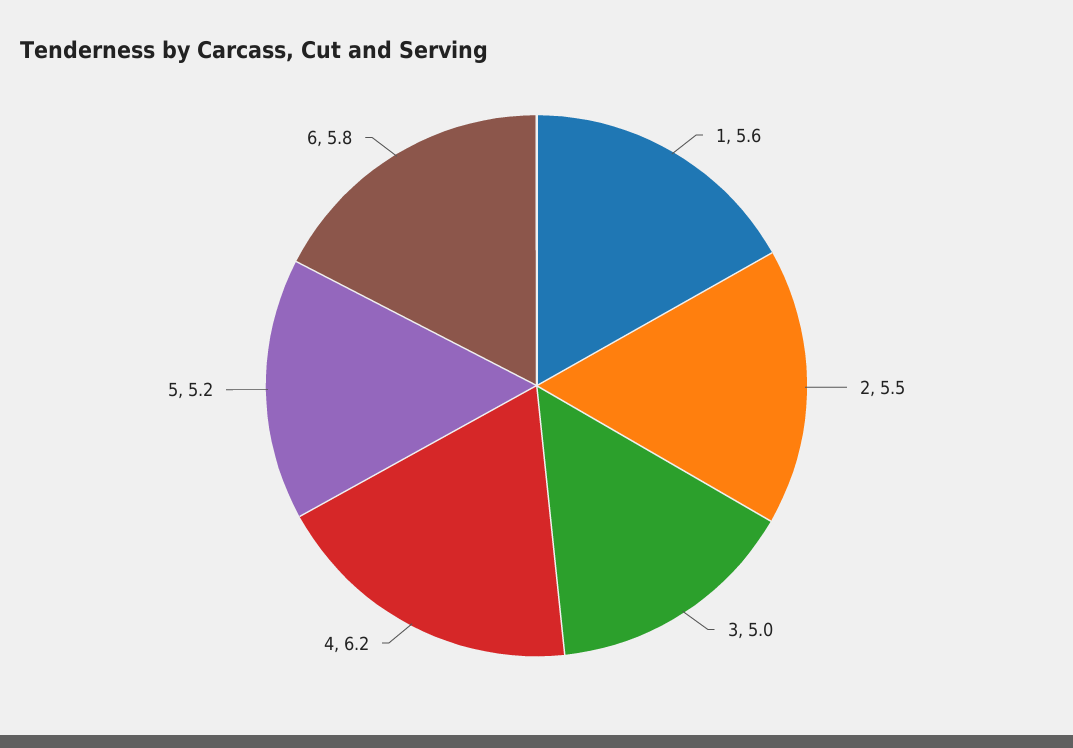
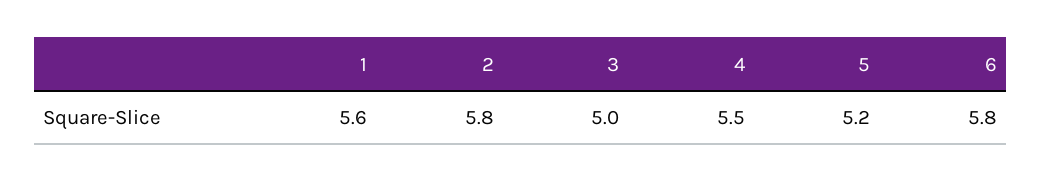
  {
    "1": 5.6,
-   "2": 5.5,
+   "2": 5.8,
    "3": 5,
-   "4": 6.2,
+   "4": 5.5,
    "5": 5.2,
    "6": 5.8
  }

